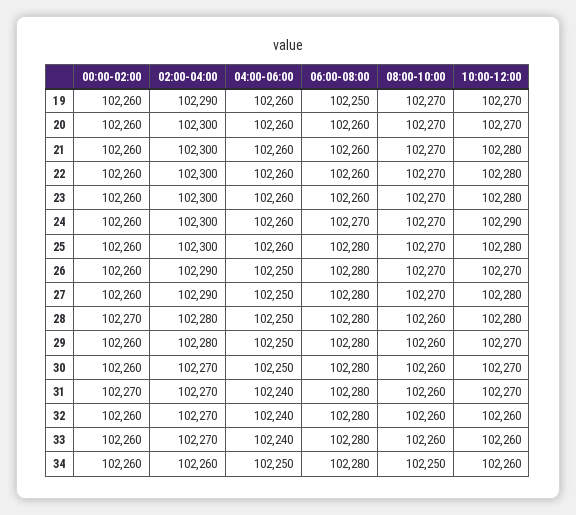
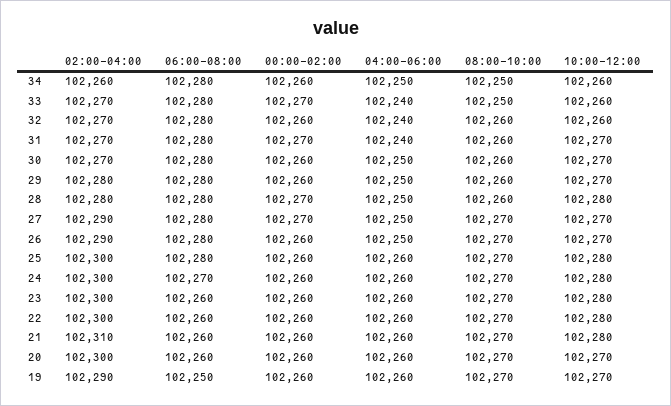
  {
    "00:00-02:00": {
      "19": 102260,
      "20": 102260,
      "21": 102260,
      "22": 102260,
      "23": 102260,
      "24": 102260,
      "25": 102260,
      "26": 102260,
-     "27": 102260,
+     "27": 102270,
      "28": 102270,
      "29": 102260,
      "30": 102260,
      "31": 102270,
      "32": 102260,
-     "33": 102260,
+     "33": 102270,
      "34": 102260
    },
    "02:00-04:00": {
      "19": 102290,
      "20": 102300,
-     "21": 102300,
+     "21": 102310,
      "22": 102300,
      "23": 102300,
      "24": 102300,
      "25": 102300,
      "26": 102290,
      "27": 102290,
      "28": 102280,
      "29": 102280,
      "30": 102270,
      "31": 102270,
      "32": 102270,
      "33": 102270,
      "34": 102260
    },
    "04:00-06:00": {
      "19": 102260,
      "20": 102260,
      "21": 102260,
      "22": 102260,
      "23": 102260,
      "24": 102260,
      "25": 102260,
      "26": 102250,
      "27": 102250,
      "28": 102250,
      "29": 102250,
      "30": 102250,
      "31": 102240,
      "32": 102240,
      "33": 102240,
      "34": 102250
    },
    "06:00-08:00": {
      "19": 102250,
      "20": 102260,
      "21": 102260,
      "22": 102260,
      "23": 102260,
      "24": 102270,
      "25": 102280,
      "26": 102280,
      "27": 102280,
      "28": 102280,
      "29": 102280,
      "30": 102280,
      "31": 102280,
      "32": 102280,
      "33": 102280,
      "34": 102280
    },
    "08:00-10:00": {
      "19": 102270,
      "20": 102270,
      "21": 102270,
      "22": 102270,
      "23": 102270,
      "24": 102270,
      "25": 102270,
      "26": 102270,
      "27": 102270,
      "28": 102260,
      "29": 102260,
      "30": 102260,
      "31": 102260,
      "32": 102260,
-     "33": 102260,
+     "33": 102250,
      "34": 102250
    },
    "10:00-12:00": {
      "19": 102270,
      "20": 102270,
      "21": 102280,
      "22": 102280,
      "23": 102280,
-     "24": 102290,
+     "24": 102280,
      "25": 102280,
      "26": 102270,
-     "27": 102280,
+     "27": 102270,
      "28": 102280,
      "29": 102270,
      "30": 102270,
      "31": 102270,
      "32": 102260,
      "33": 102260,
      "34": 102260
    }
  }

